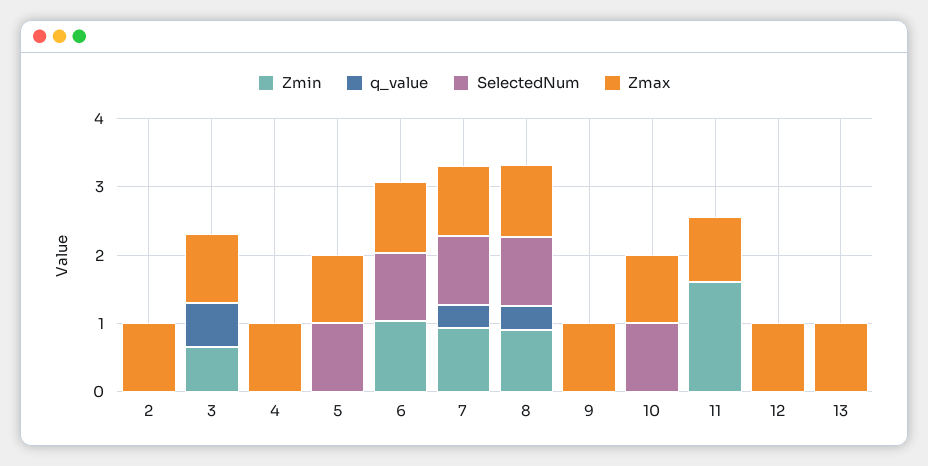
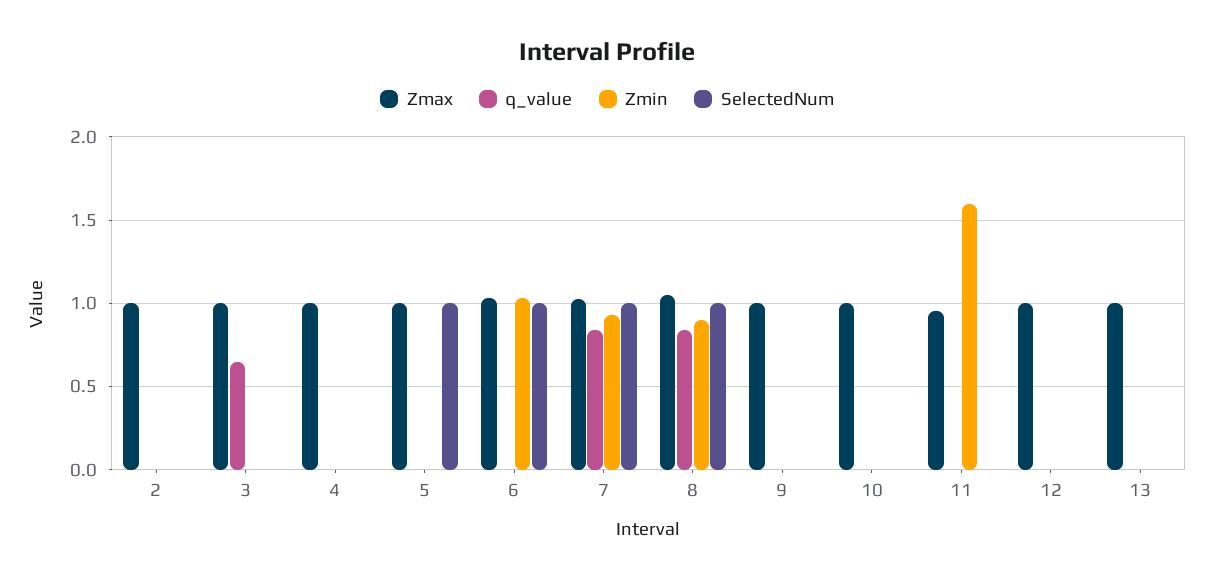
  {
    "Zmin": {
      "2": 0,
-     "3": 0.6,
+     "3": 0,
      "4": 0,
      "5": 0,
      "6": 1.05,
      "7": 0.95,
      "8": 0.9,
      "9": 0,
      "10": 0,
      "11": 1.6,
      "12": 0,
      "13": 0
    },
    "q_value": {
      "2": 0,
      "3": 0.65,
      "4": 0,
      "5": 0,
      "6": 0,
-     "7": 0.4,
+     "7": 0.85,
-     "8": 0.4,
+     "8": 0.85,
      "9": 0,
      "10": 0,
      "11": 0,
      "12": 0,
      "13": 0
    },
    "SelectedNum": {
      "2": 0,
      "3": 0,
      "4": 0,
      "5": 1,
      "6": 1,
      "7": 1,
      "8": 1,
      "9": 0,
-     "10": 1,
+     "10": 0,
      "11": 0,
      "12": 0,
      "13": 0
    },
    "Zmax": {
      "2": 1,
      "3": 1,
      "4": 1,
      "5": 1,
      "6": 1.05,
      "7": 1.05,
      "8": 1.05,
      "9": 1,
      "10": 1,
      "11": 0.95,
      "12": 1,
      "13": 1
    }
  }

